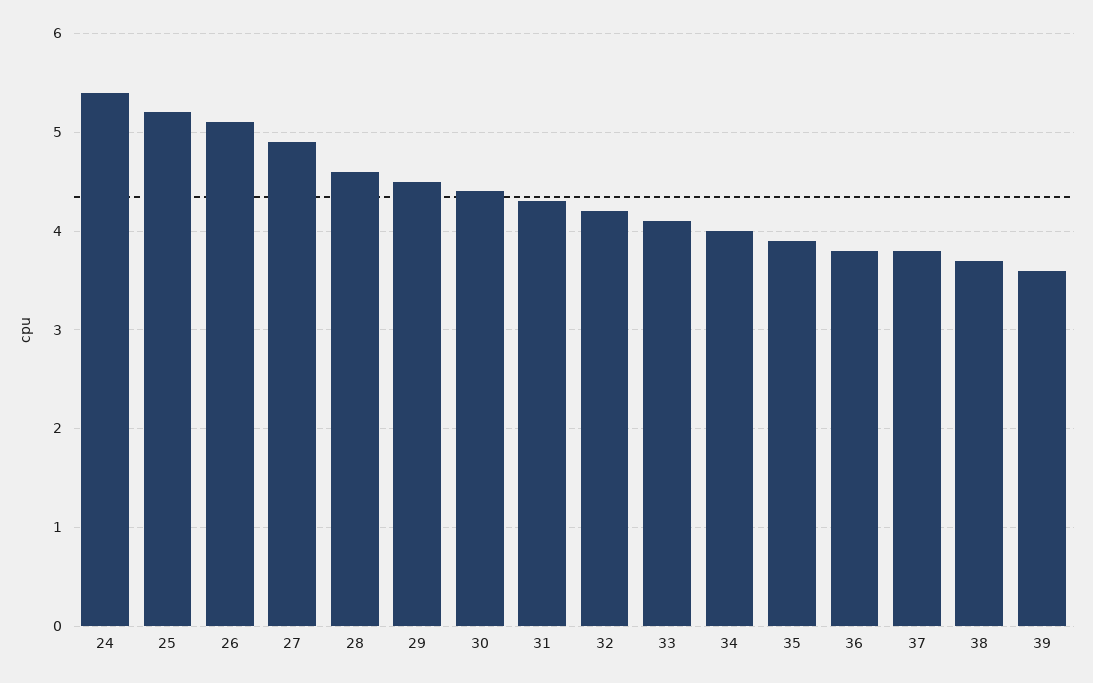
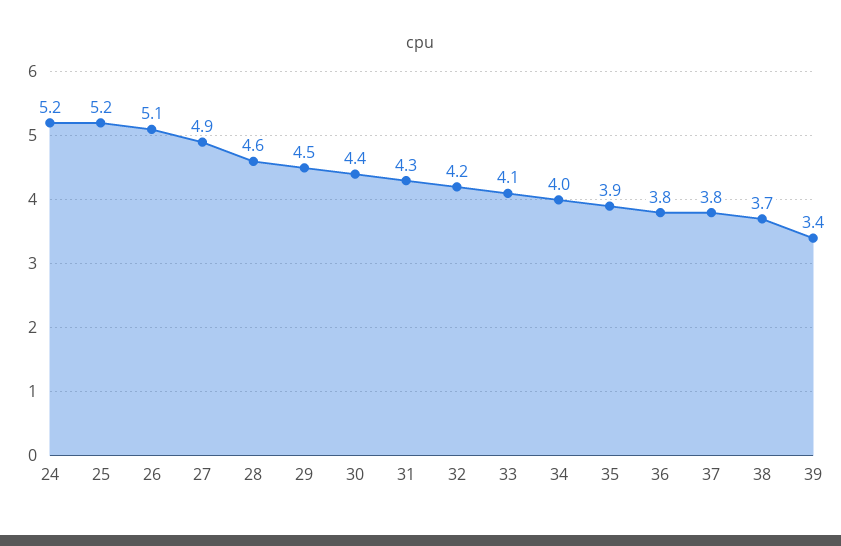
  {
-   "24": 5.4,
+   "24": 5.2,
    "25": 5.2,
    "26": 5.1,
    "27": 4.9,
    "28": 4.6,
    "29": 4.5,
    "30": 4.4,
    "31": 4.3,
    "32": 4.2,
    "33": 4.1,
    "34": 4,
    "35": 3.9,
    "36": 3.8,
    "37": 3.8,
    "38": 3.7,
-   "39": 3.6
+   "39": 3.4
  }

